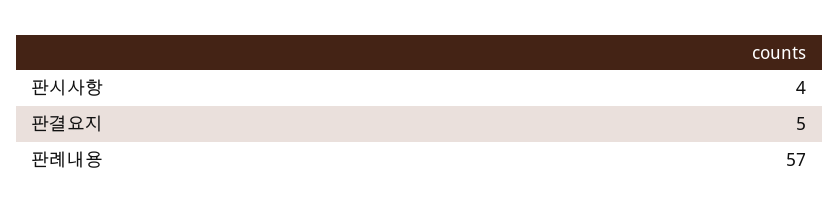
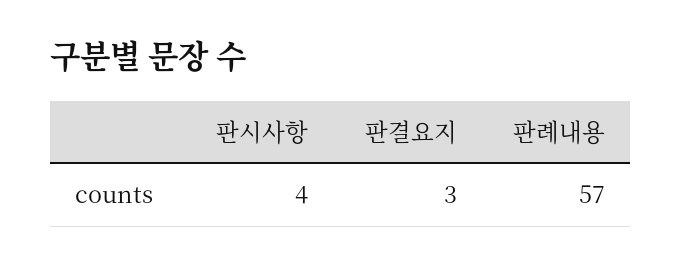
  {
    "판시사항": 4,
-   "판결요지": 5,
+   "판결요지": 3,
    "판례내용": 57
  }

